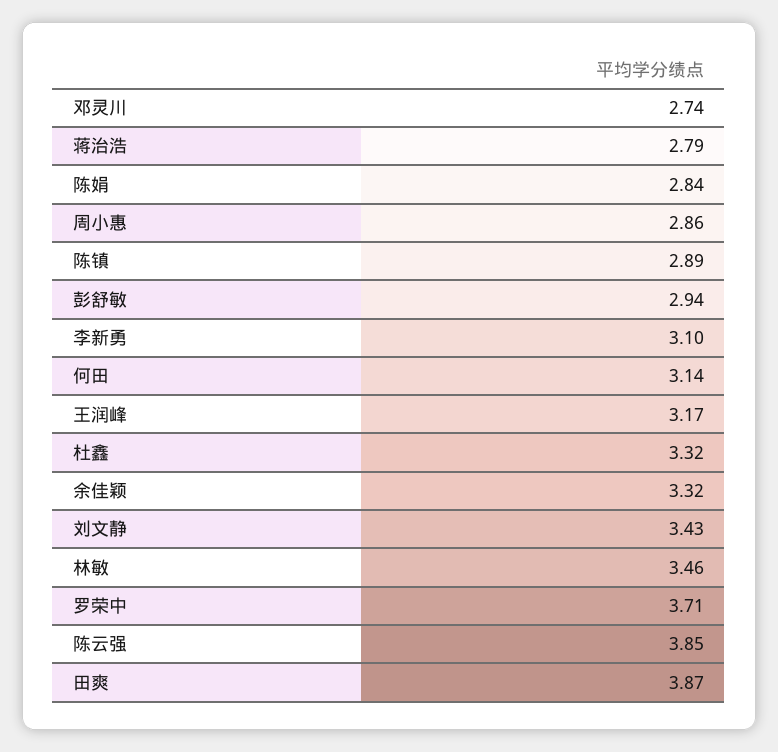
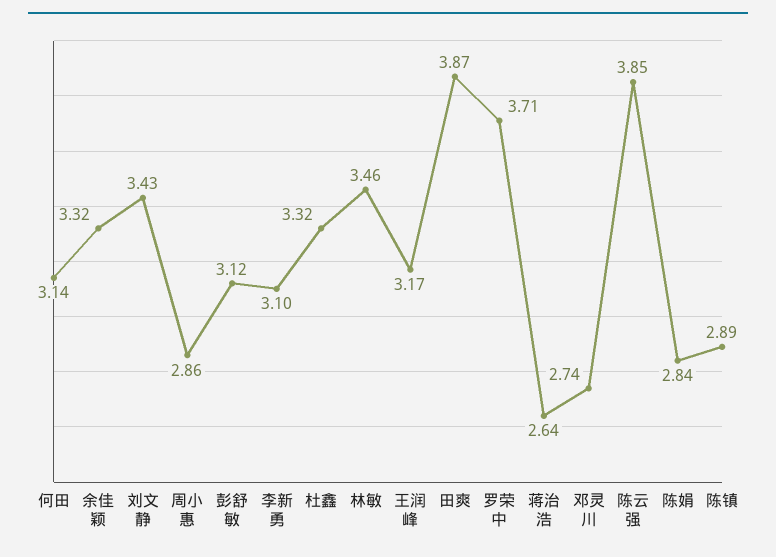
  {
    "邓灵川": 2.74,
-   "蒋治浩": 2.79,
+   "蒋治浩": 2.64,
    "陈娟": 2.84,
    "周小惠": 2.86,
    "陈镇": 2.89,
-   "彭舒敏": 2.94,
+   "彭舒敏": 3.12,
    "李新勇": 3.1,
    "何田": 3.14,
    "王润峰": 3.17,
    "杜鑫": 3.32,
    "余佳颖": 3.32,
    "刘文静": 3.43,
    "林敏": 3.46,
    "罗荣中": 3.71,
    "陈云强": 3.85,
    "田爽": 3.87
  }

